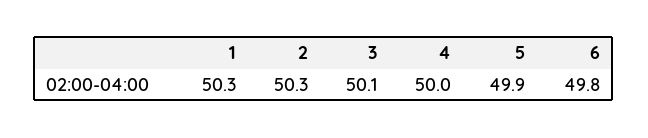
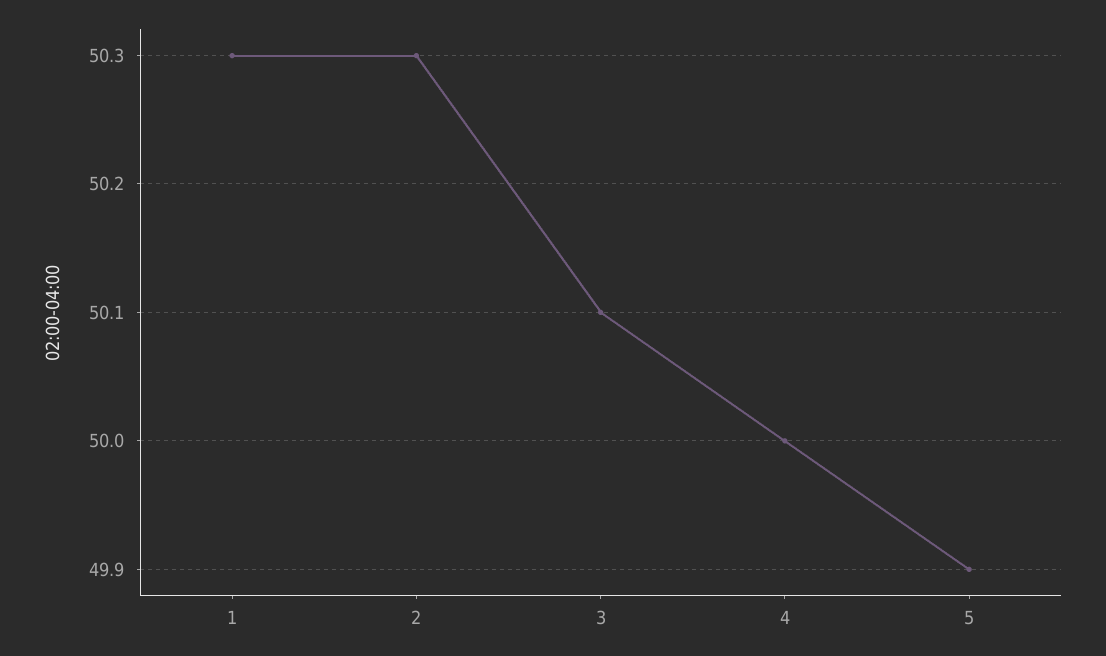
  {
    "1": 50.3,
    "2": 50.3,
    "3": 50.1,
    "4": 50,
-   "5": 49.9,
+   "5": 49.9
-   "6": 49.8
  }

